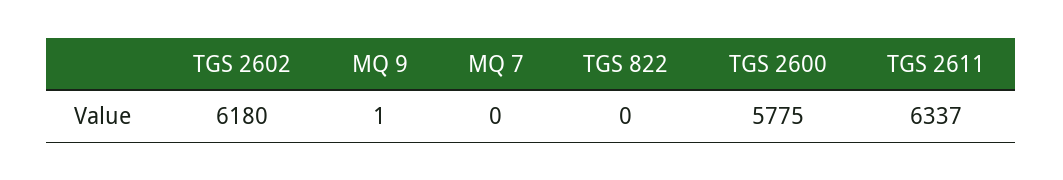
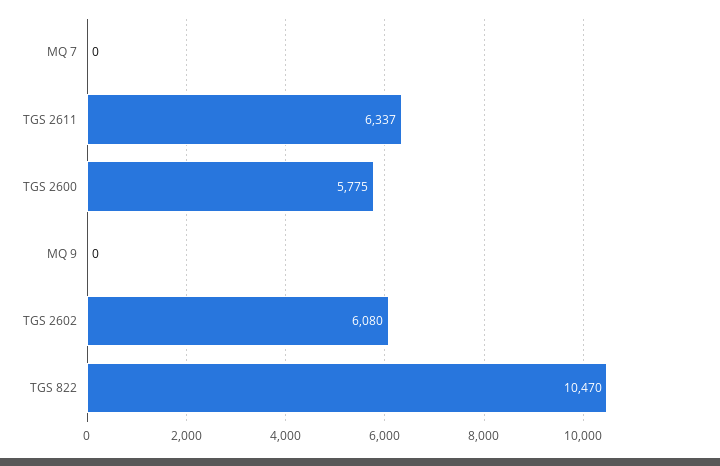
  {
-   "TGS 2602": 6180,
+   "TGS 2602": 6080,
-   "MQ 9": 1,
+   "MQ 9": 0,
    "MQ 7": 0,
-   "TGS 822": 0,
+   "TGS 822": 10470,
    "TGS 2600": 5775,
    "TGS 2611": 6337
  }

